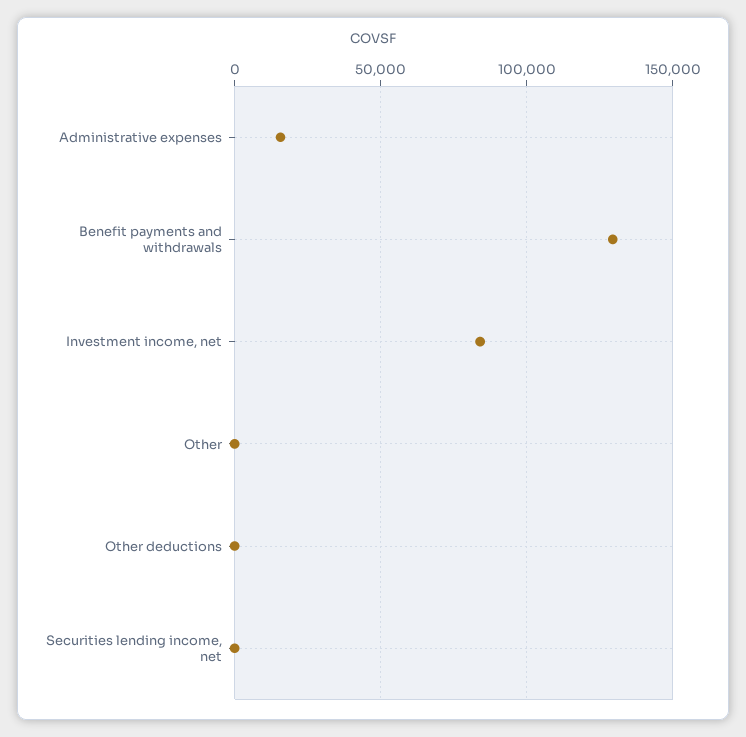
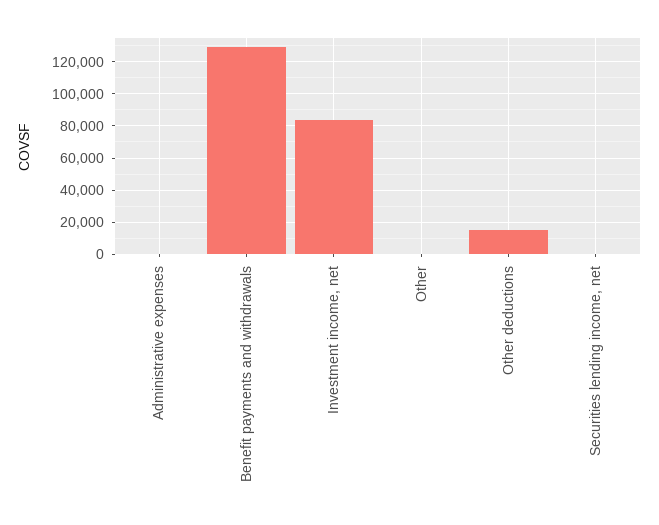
  {
-   "Administrative expenses": 15000,
+   "Administrative expenses": 0,
    "Benefit payments and withdrawals": 130000,
    "Investment income, net": 85000,
    "Other": 0,
-   "Other deductions": 0,
+   "Other deductions": 15000,
    "Securities lending income, net": 0
  }

